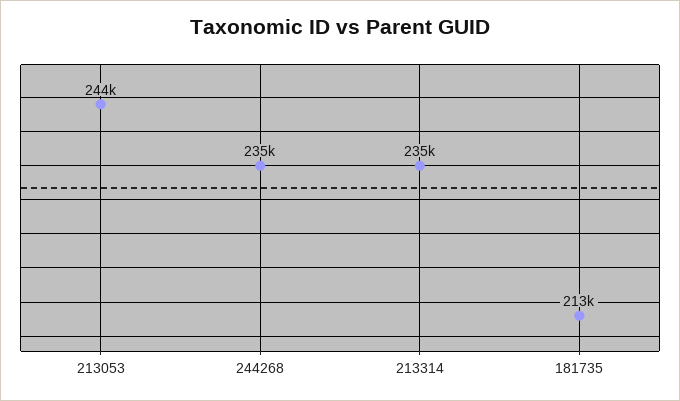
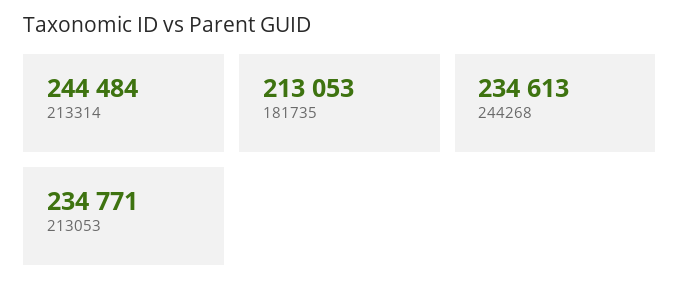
  {
-   "213053": 244000,
+   "213053": 234771,
    "244268": 234613,
-   "213314": 235000,
+   "213314": 244484,
    "181735": 213053
  }

